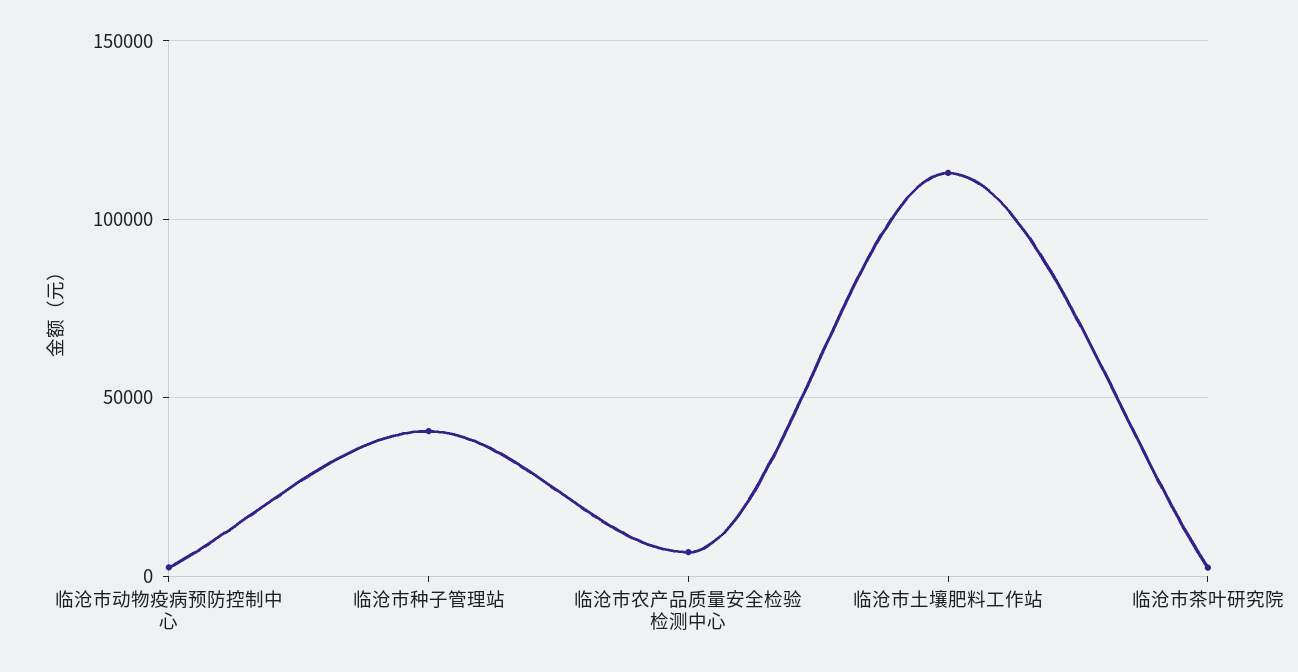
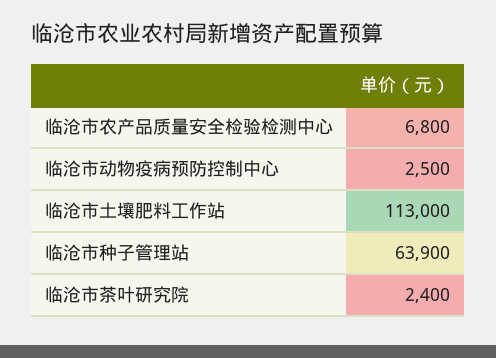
  {
    "临沧市动物疫病预防控制中心": 2500,
-   "临沧市种子管理站": 40000,
+   "临沧市种子管理站": 63900,
    "临沧市农产品质量安全检验检测中心": 6800,
    "临沧市土壤肥料工作站": 113000,
    "临沧市茶叶研究院": 2400
  }

